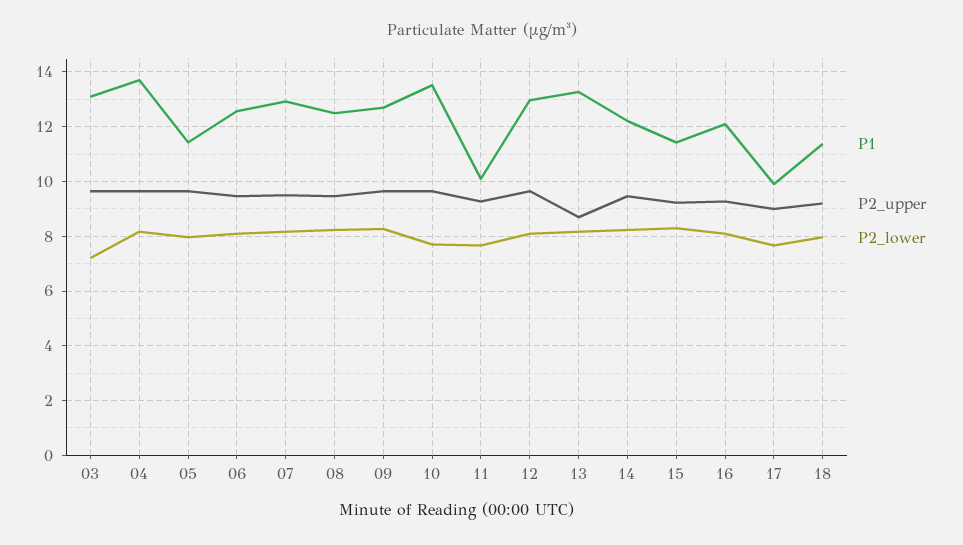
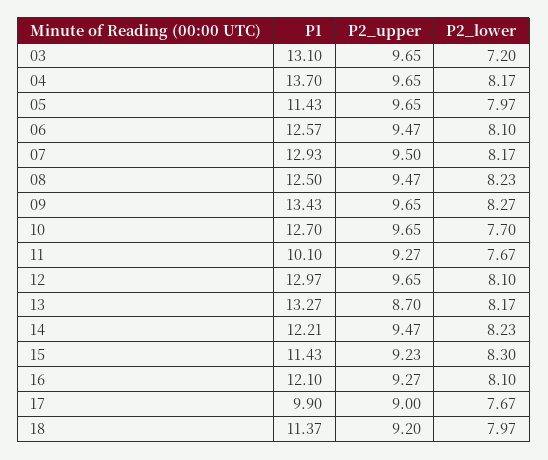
  {
    "P1": {
      "03": 13.1,
      "04": 13.7,
      "05": 11.43,
      "06": 12.57,
      "07": 12.93,
      "08": 12.5,
-     "09": 12.75,
+     "09": 13.43,
-     "10": 13.5,
+     "10": 12.7,
      "11": 10.1,
      "12": 12.97,
      "13": 13.27,
      "14": 12.21,
      "15": 11.43,
      "16": 12.1,
      "17": 9.9,
      "18": 11.37
    },
    "P2_upper": {
      "03": 9.65,
      "04": 9.65,
      "05": 9.65,
      "06": 9.47,
      "07": 9.5,
      "08": 9.47,
      "09": 9.65,
      "10": 9.65,
      "11": 9.27,
      "12": 9.65,
      "13": 8.7,
      "14": 9.47,
      "15": 9.23,
      "16": 9.27,
      "17": 9,
      "18": 9.2
    },
    "P2_lower": {
      "03": 7.2,
      "04": 8.17,
      "05": 7.97,
      "06": 8.1,
      "07": 8.17,
      "08": 8.23,
      "09": 8.27,
      "10": 7.7,
      "11": 7.67,
      "12": 8.1,
      "13": 8.17,
      "14": 8.23,
      "15": 8.3,
      "16": 8.1,
      "17": 7.67,
      "18": 7.97
    }
  }

